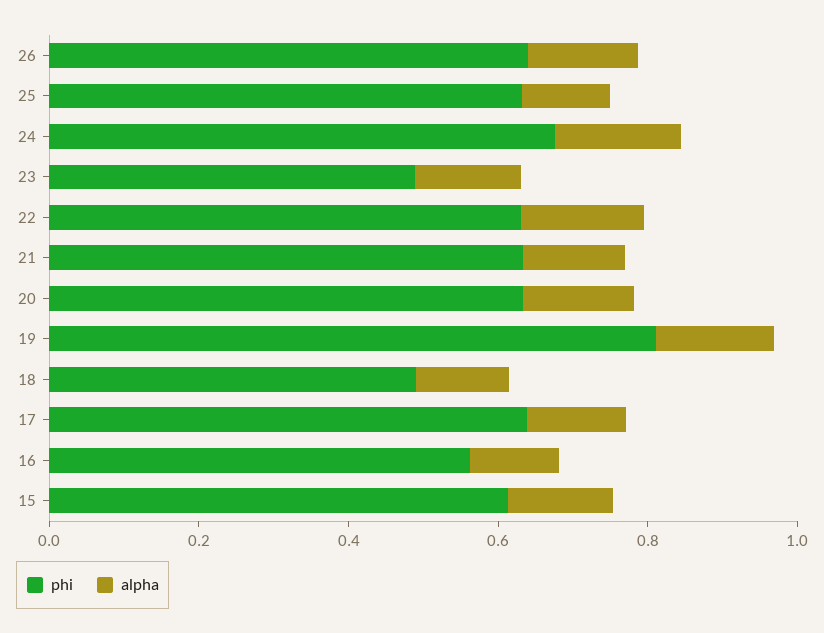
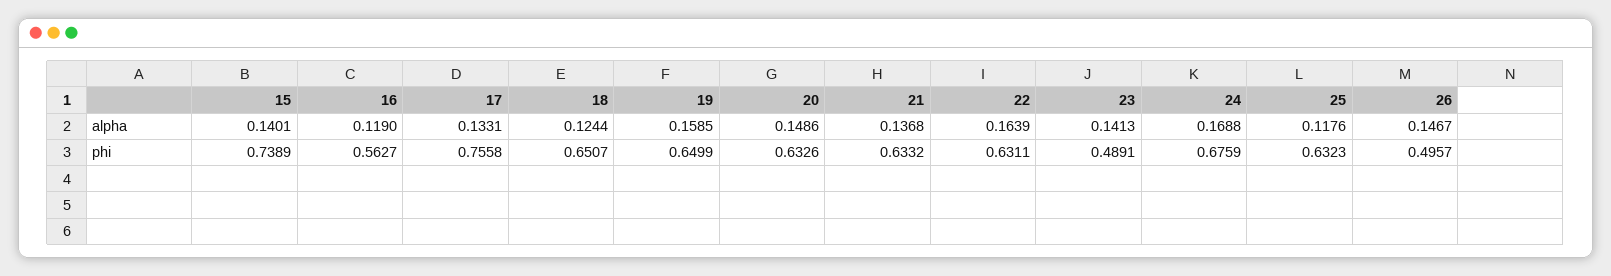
  {
    "phi": {
-     "26": 0.65,
+     "26": 0.4957,
      "25": 0.6323,
      "24": 0.6759,
      "23": 0.4891,
      "22": 0.6311,
      "21": 0.6332,
      "20": 0.6326,
-     "19": 0.8,
+     "19": 0.6499,
-     "18": 0.5,
+     "18": 0.6507,
-     "17": 0.65,
+     "17": 0.7558,
      "16": 0.5627,
-     "15": 0.6
+     "15": 0.7389
    },
    "alpha": {
      "26": 0.1467,
      "25": 0.1176,
      "24": 0.1688,
      "23": 0.1413,
      "22": 0.1639,
      "21": 0.1368,
      "20": 0.1486,
      "19": 0.1585,
      "18": 0.1244,
      "17": 0.1331,
      "16": 0.119,
      "15": 0.1401
    }
  }

